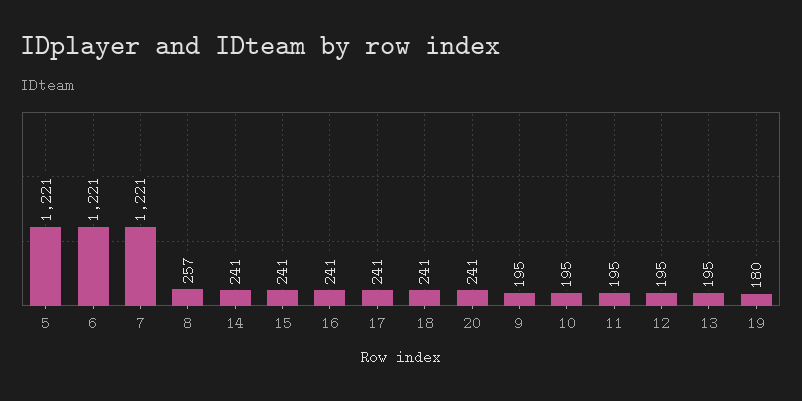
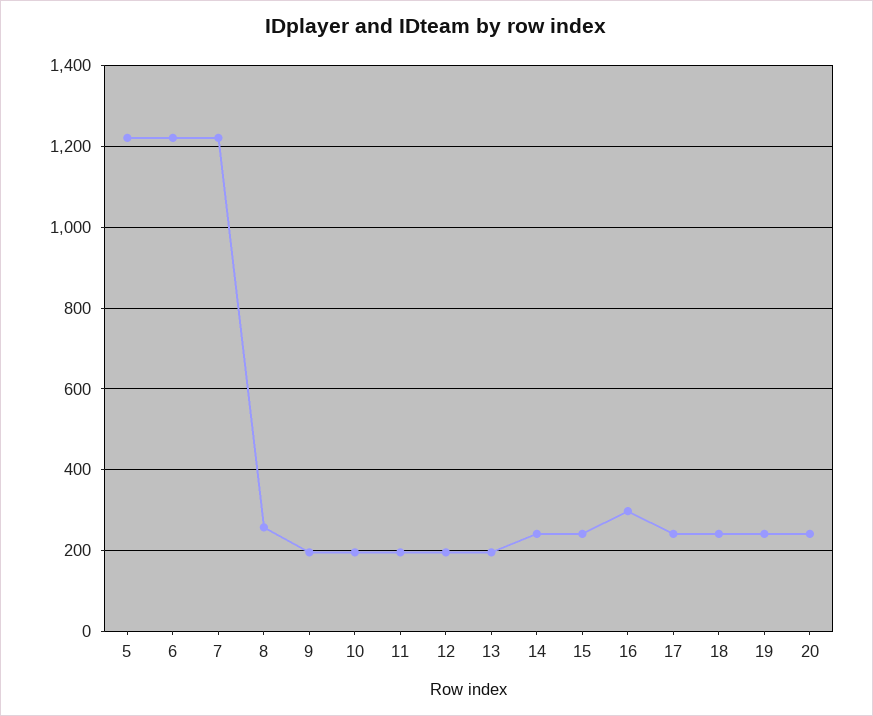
  {
    "5": 1221,
    "6": 1221,
    "7": 1221,
    "8": 257,
    "14": 241,
    "15": 241,
-   "16": 241,
+   "16": 300,
    "17": 241,
    "18": 241,
    "20": 241,
    "9": 195,
    "10": 195,
    "11": 195,
    "12": 195,
    "13": 195,
-   "19": 180
+   "19": 240
  }

